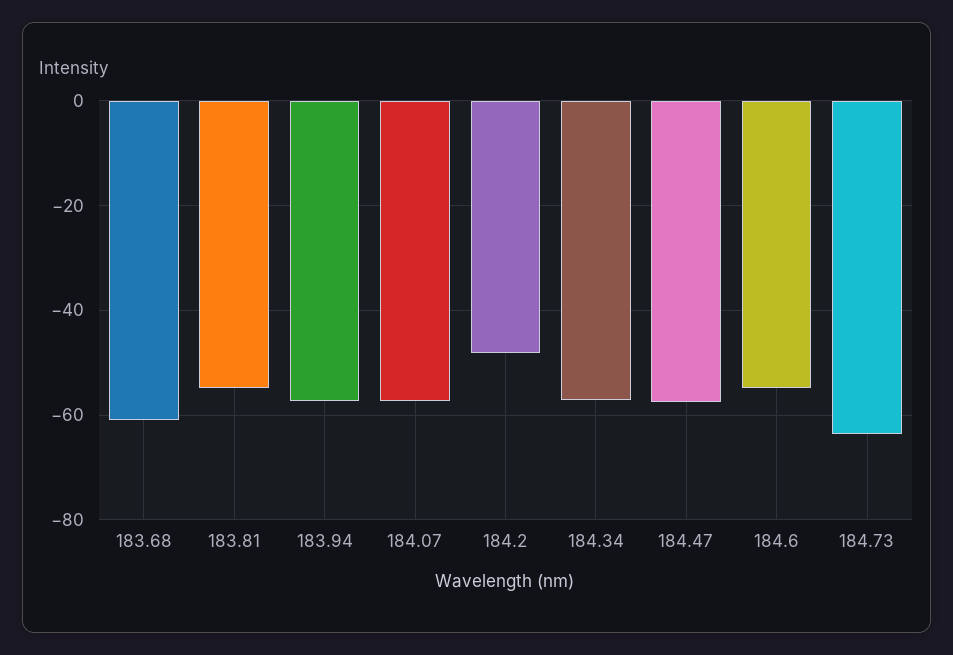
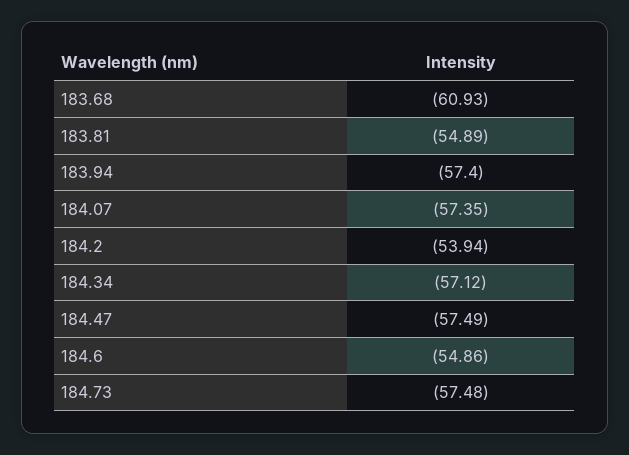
  {
    "183.68": -60.93,
    "183.81": -54.89,
    "183.94": -57.4,
    "184.07": -57.35,
-   "184.2": -48,
+   "184.2": -53.94,
    "184.34": -57.12,
    "184.47": -57.49,
    "184.6": -54.86,
-   "184.73": -64
+   "184.73": -57.48
  }

